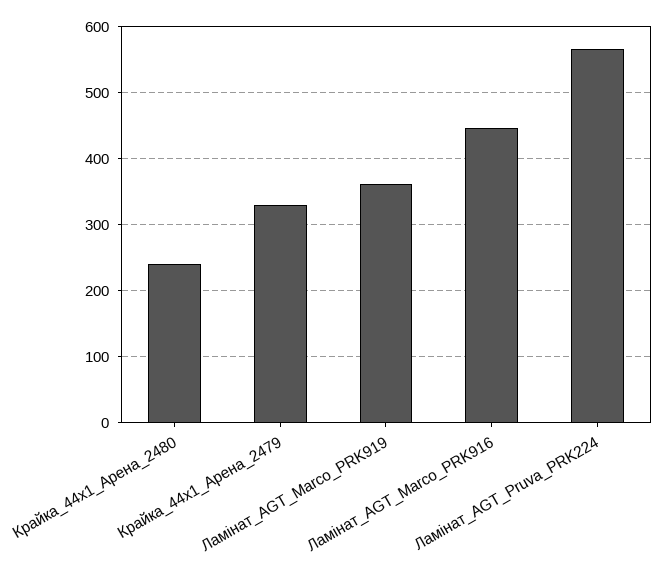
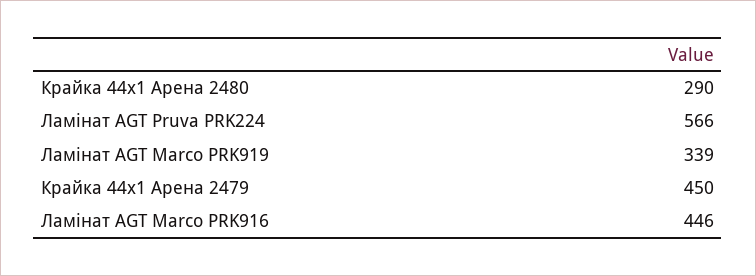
  {
-   "Крайка_44x1_Арена_2480": 240,
+   "Крайка_44x1_Арена_2480": 290,
-   "Крайка_44x1_Арена_2479": 330,
+   "Крайка_44x1_Арена_2479": 450,
-   "Ламінат_AGT_Marco_PRK919": 360,
+   "Ламінат_AGT_Marco_PRK919": 339,
    "Ламінат_AGT_Marco_PRK916": 446,
    "Ламінат_AGT_Pruva_PRK224": 566
  }

